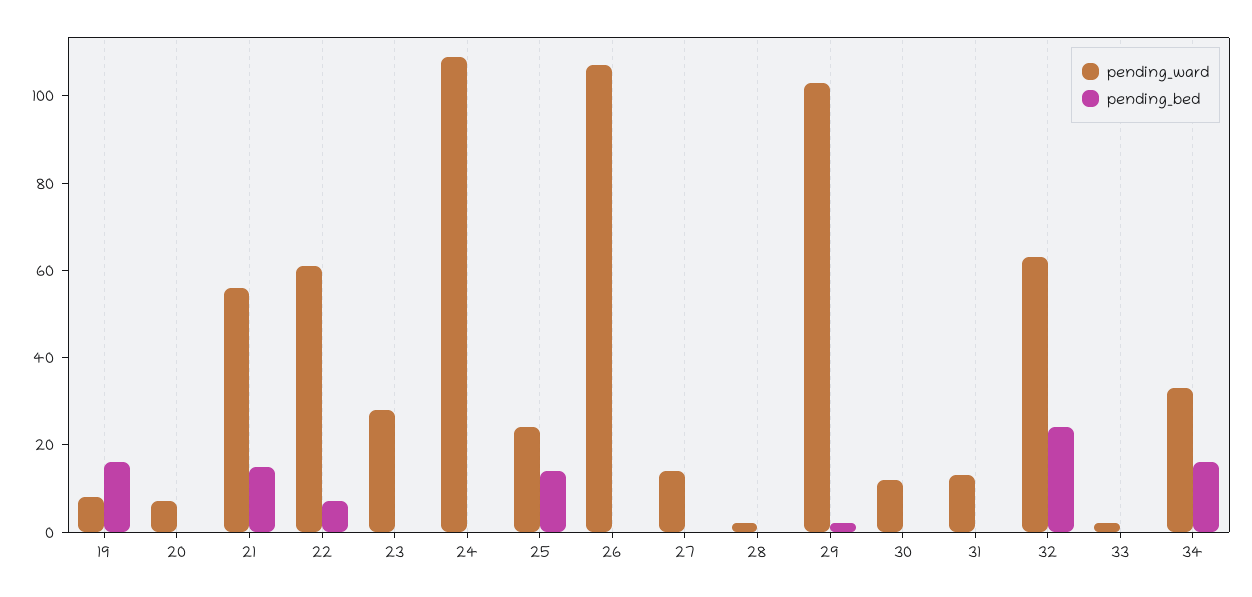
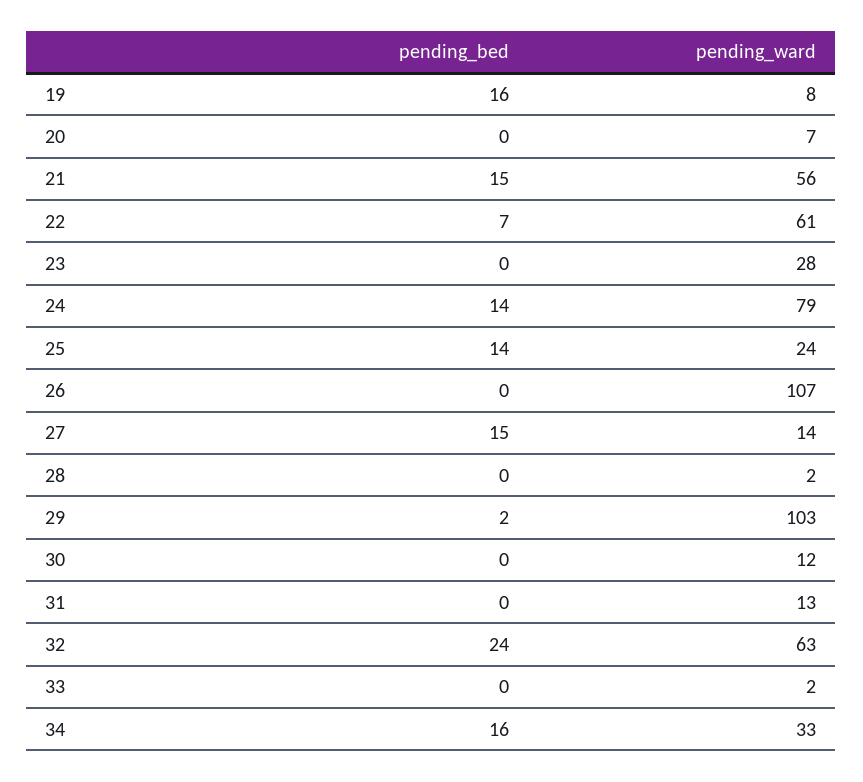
  {
    "pending_ward": {
      "19": 8,
      "20": 7,
      "21": 56,
      "22": 61,
      "23": 28,
-     "24": 110,
+     "24": 79,
      "25": 24,
      "26": 107,
      "27": 14,
      "28": 2,
      "29": 103,
      "30": 12,
      "31": 13,
      "32": 63,
      "33": 2,
      "34": 33
    },
    "pending_bed": {
      "19": 16,
      "20": 0,
      "21": 15,
      "22": 7,
      "23": 0,
-     "24": 0,
+     "24": 14,
      "25": 14,
      "26": 0,
-     "27": 0,
+     "27": 15,
      "28": 0,
      "29": 2,
      "30": 0,
      "31": 0,
      "32": 24,
      "33": 0,
      "34": 16
    }
  }

